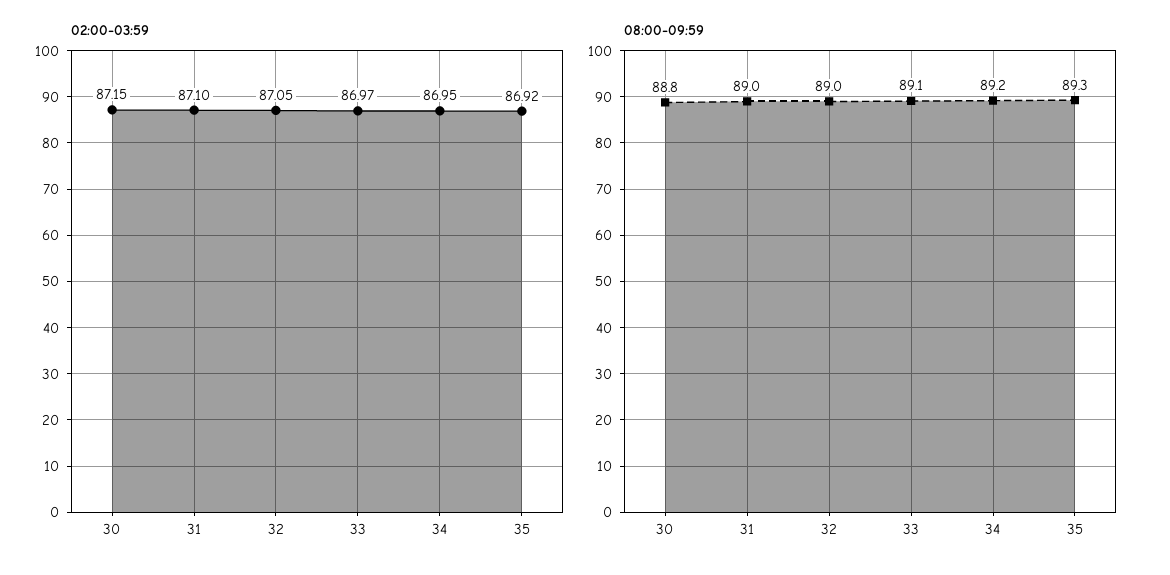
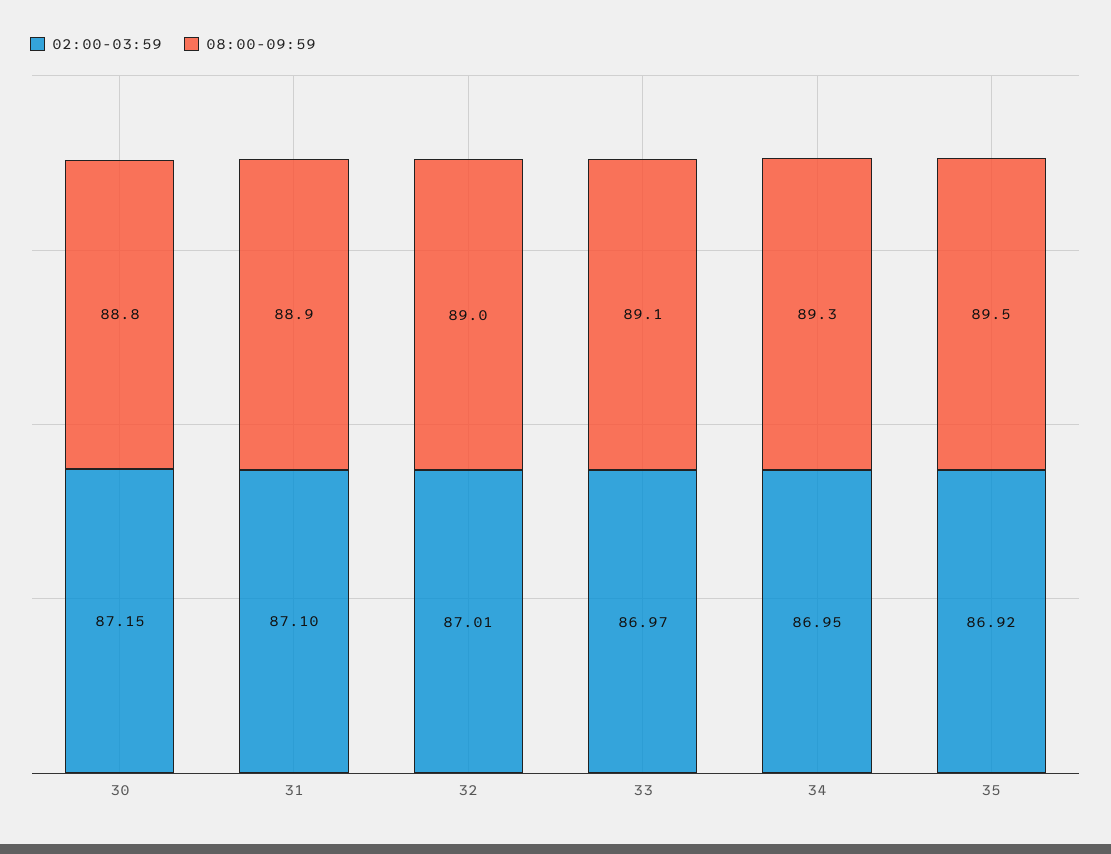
  {
    "02:00-03:59": {
      "30": 87.15,
      "31": 87.1,
-     "32": 87.05,
+     "32": 87.01,
      "33": 86.97,
      "34": 86.95,
      "35": 86.92
    },
    "08:00-09:59": {
      "30": 88.8,
-     "31": 89,
+     "31": 88.9,
      "32": 89,
      "33": 89.1,
-     "34": 89.2,
+     "34": 89.3,
-     "35": 89.3
+     "35": 89.5
    }
  }

